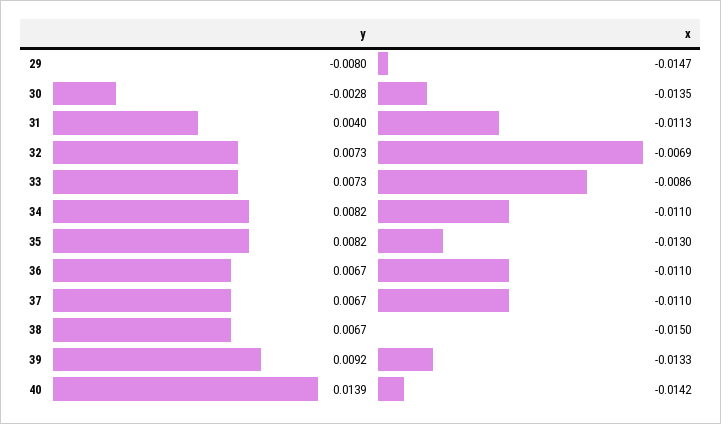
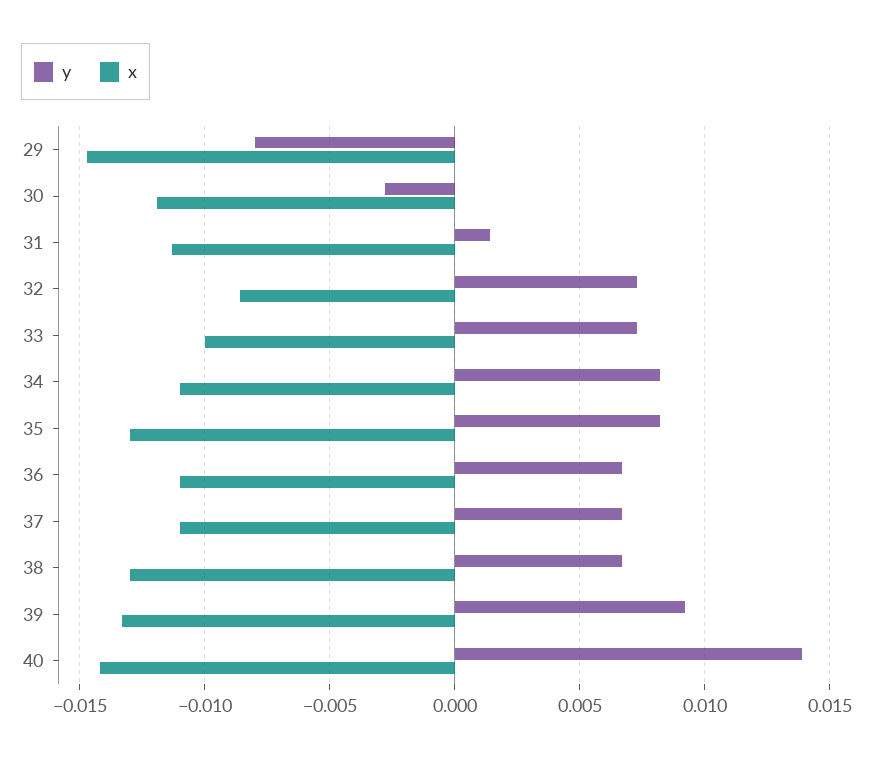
  {
    "y": {
      "29": -0.008,
      "30": -0.0028,
-     "31": 0.004,
+     "31": 0.0015,
      "32": 0.0073,
      "33": 0.0073,
      "34": 0.0082,
      "35": 0.0082,
      "36": 0.0067,
      "37": 0.0067,
      "38": 0.0067,
      "39": 0.0092,
      "40": 0.0139
    },
    "x": {
      "29": -0.0147,
-     "30": -0.0135,
+     "30": -0.012,
      "31": -0.0113,
-     "32": -0.0069,
+     "32": -0.0085,
-     "33": -0.0086,
+     "33": -0.01,
      "34": -0.011,
      "35": -0.013,
      "36": -0.011,
      "37": -0.011,
-     "38": -0.015,
+     "38": -0.013,
      "39": -0.0133,
      "40": -0.0142
    }
  }

